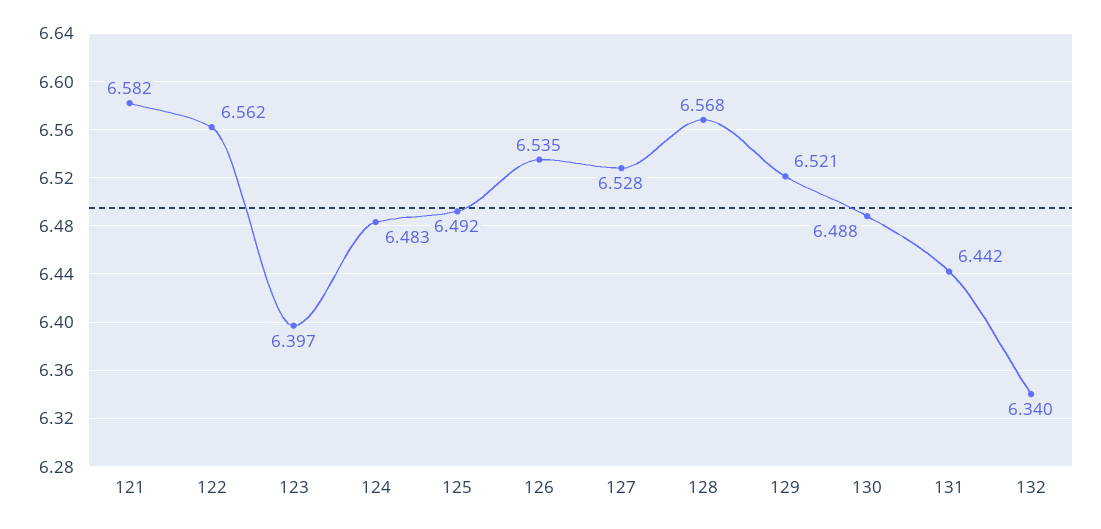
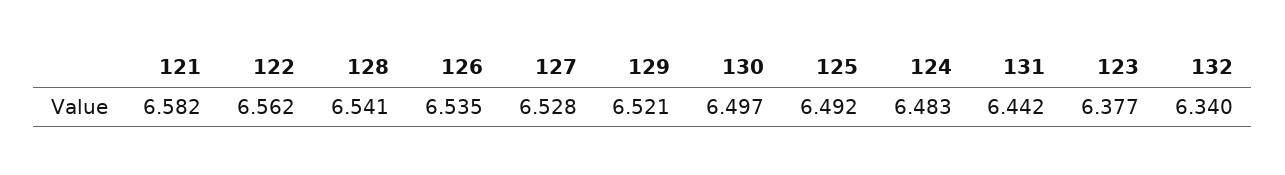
  {
    "121": 6.582,
    "122": 6.562,
-   "123": 6.397,
+   "123": 6.377,
    "124": 6.483,
    "125": 6.492,
    "126": 6.535,
    "127": 6.528,
-   "128": 6.568,
+   "128": 6.541,
    "129": 6.521,
-   "130": 6.488,
+   "130": 6.497,
    "131": 6.442,
    "132": 6.34
  }

